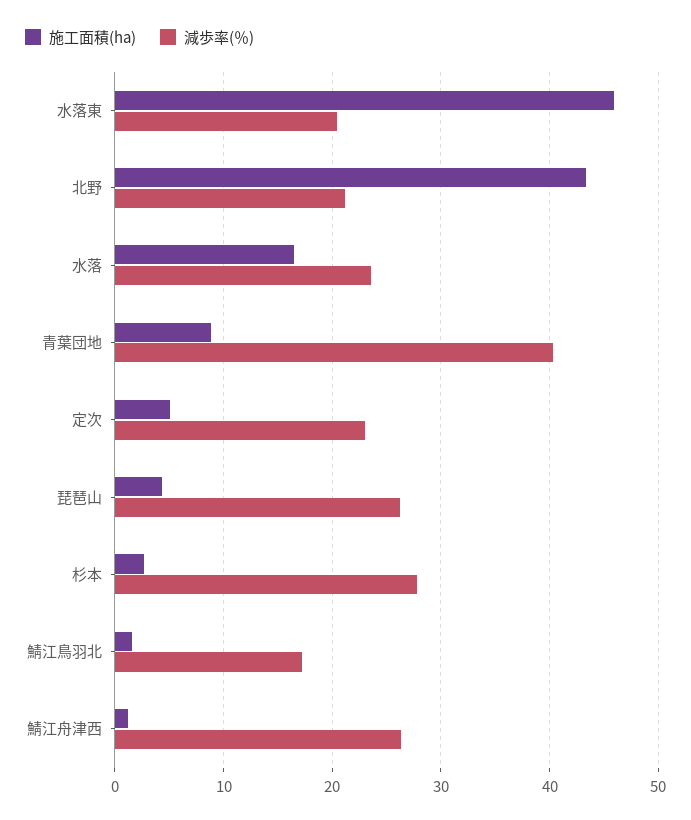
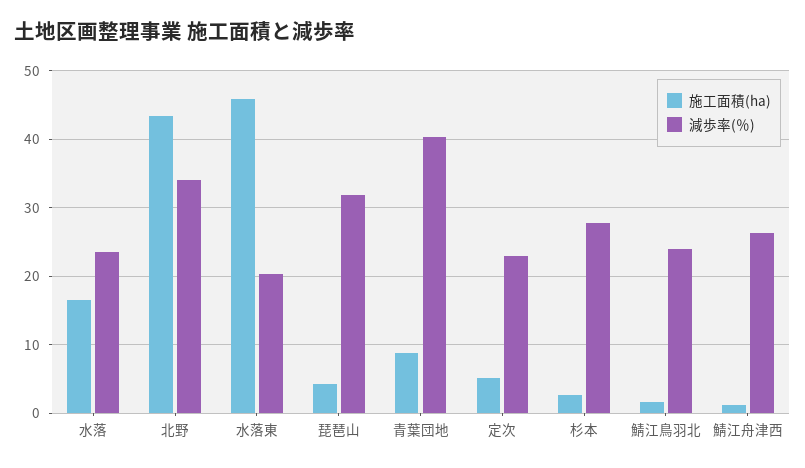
  {
    "施工面積(ha)": {
      "水落東": 46,
      "北野": 43,
      "水落": 17,
      "青葉団地": 9,
      "定次": 5,
      "琵琶山": 4,
      "杉本": 3,
      "鯖江鳥羽北": 2,
      "鯖江舟津西": 1
    },
    "減歩率(％)": {
      "水落東": 20,
-     "北野": 21,
+     "北野": 34,
      "水落": 24,
      "青葉団地": 40,
      "定次": 23,
-     "琵琶山": 26,
+     "琵琶山": 32,
      "杉本": 28,
-     "鯖江鳥羽北": 17,
+     "鯖江鳥羽北": 24,
      "鯖江舟津西": 26
    }
  }

